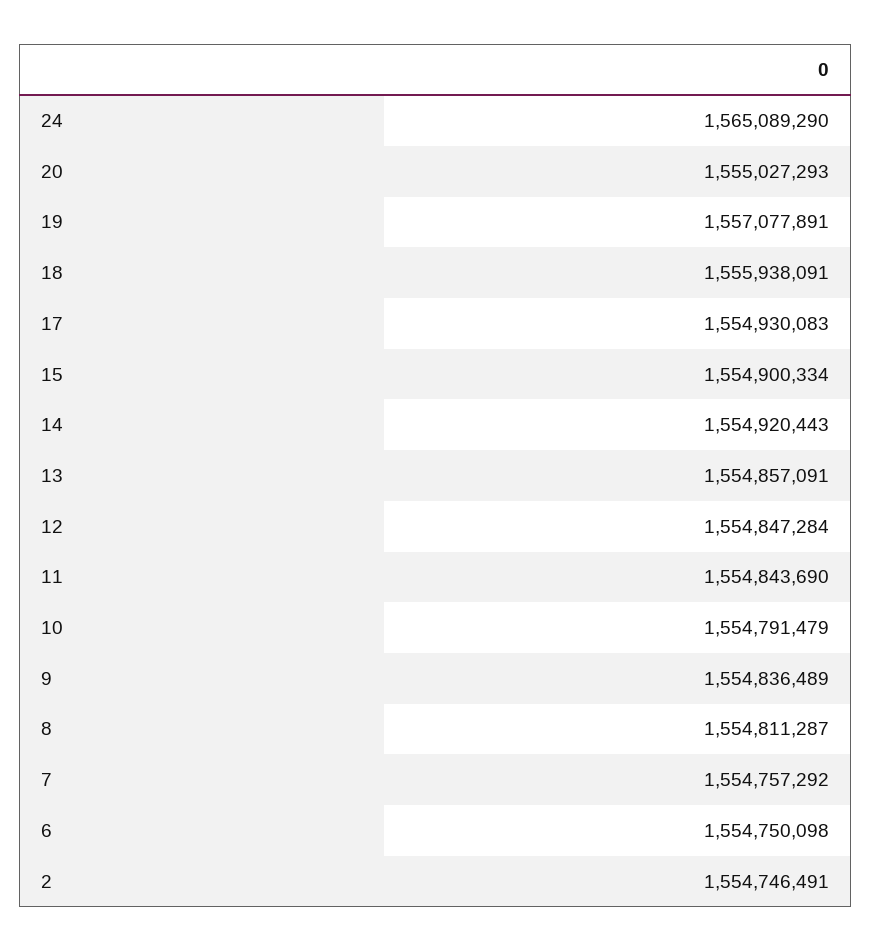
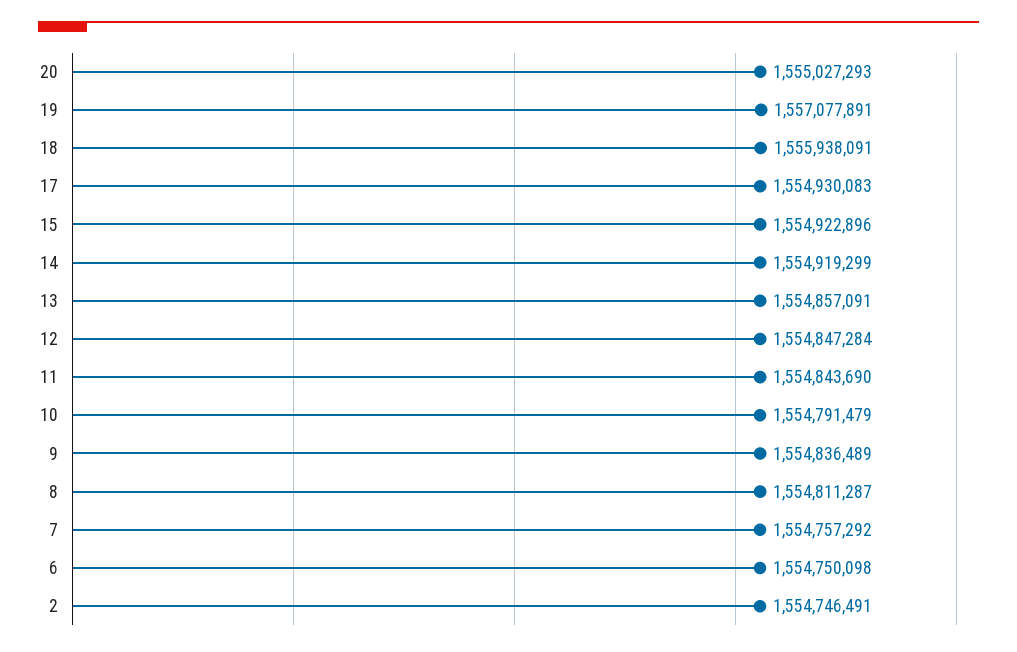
  {
-   "24": 1565089290,
    "20": 1555027293,
    "19": 1557077891,
    "18": 1555938091,
    "17": 1554930083,
-   "15": 1554900334,
+   "15": 1554922896,
-   "14": 1554920443,
+   "14": 1554919299,
    "13": 1554857091,
    "12": 1554847284,
    "11": 1554843690,
    "10": 1554791479,
    "9": 1554836489,
    "8": 1554811287,
    "7": 1554757292,
    "6": 1554750098,
    "2": 1554746491
  }

